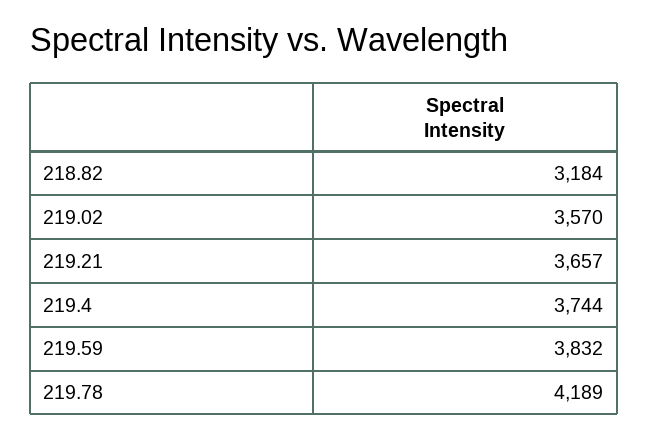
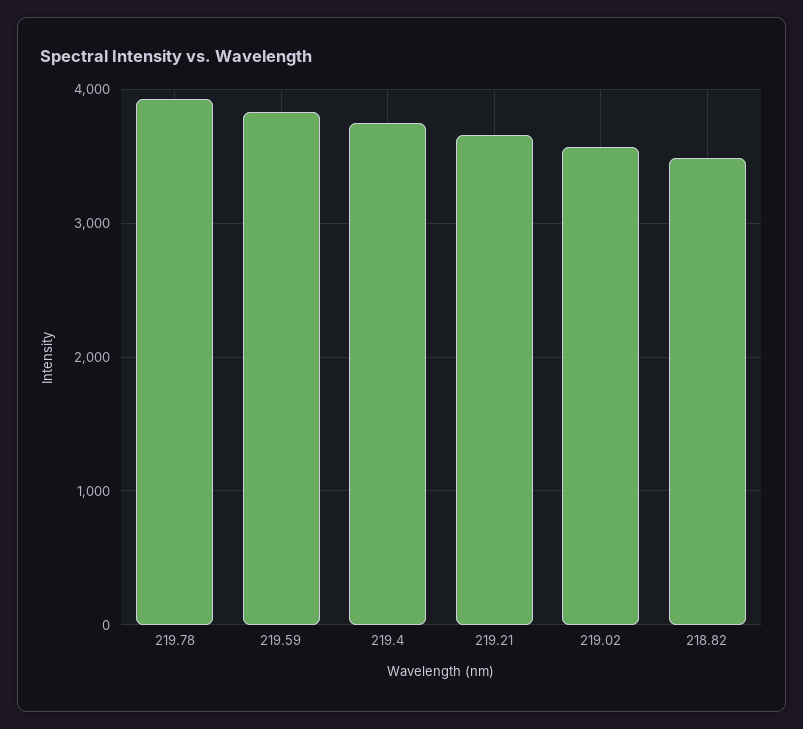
  {
-   "218.82": 3184,
+   "218.82": 3500,
    "219.02": 3570,
    "219.21": 3657,
    "219.4": 3744,
    "219.59": 3832,
-   "219.78": 4189
+   "219.78": 3900
  }

